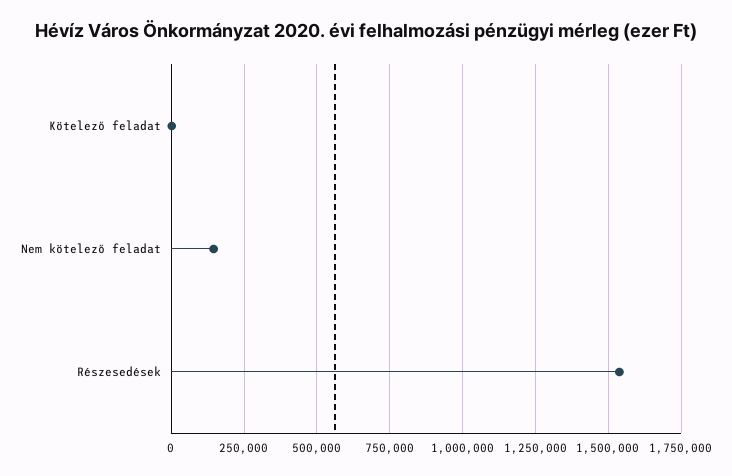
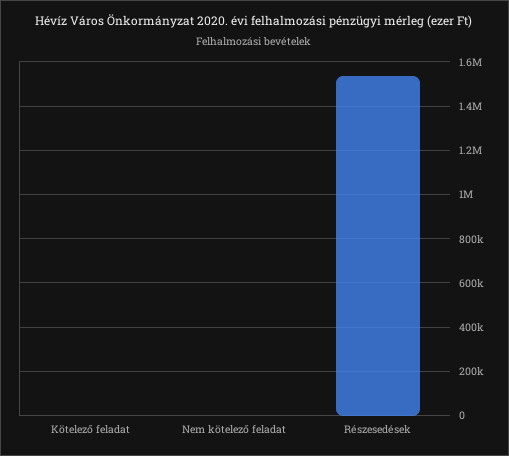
  {
    "Kötelező feladat": 0,
-   "Nem kötelező feladat": 150000,
+   "Nem kötelező feladat": 0,
    "Részesedések": 1525000
  }

